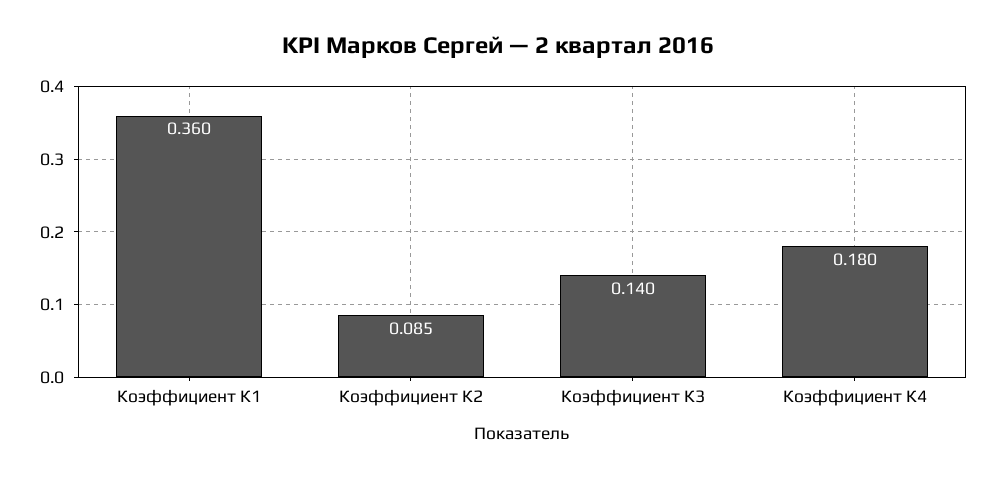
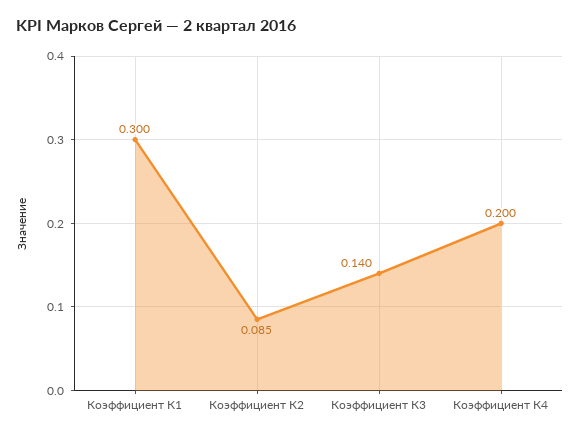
  {
-   "Коэффициент К1": 0.36,
+   "Коэффициент К1": 0.3,
    "Коэффициент К2": 0.085,
    "Коэффициент К3": 0.14,
-   "Коэффициент К4": 0.18
+   "Коэффициент К4": 0.2
  }

